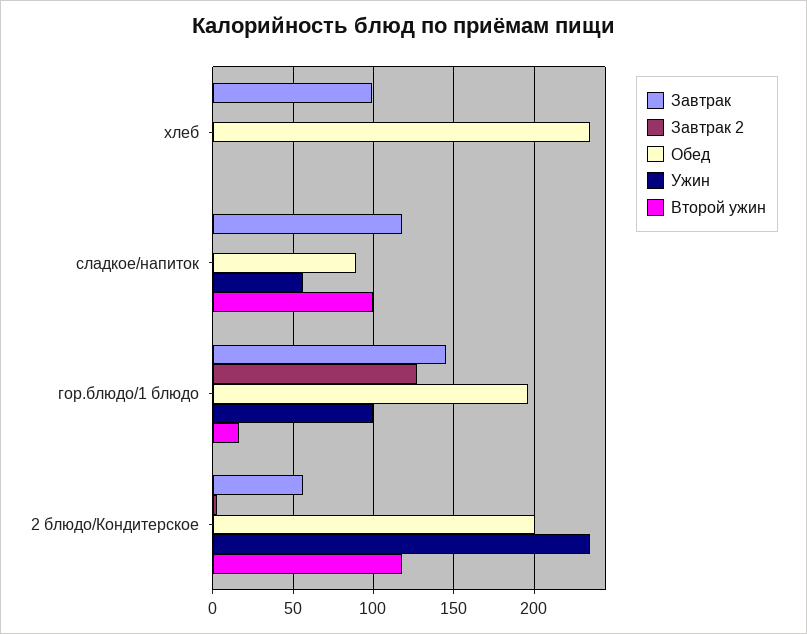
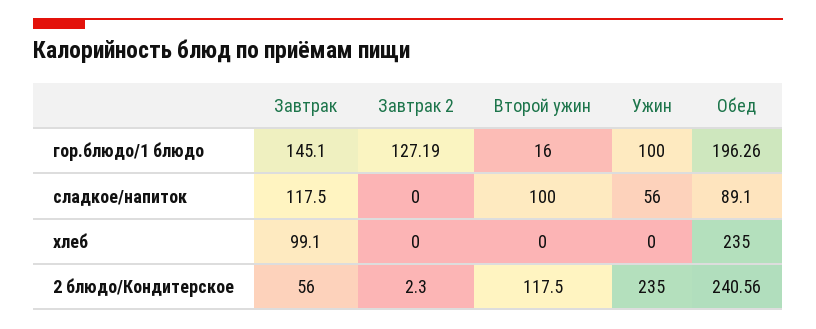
  {
    "Завтрак": {
      "хлеб": 99.1,
      "сладкое/напиток": 117.5,
      "гор.блюдо/1 блюдо": 145.1,
      "2 блюдо/Кондитерское": 56
    },
    "Завтрак 2": {
      "хлеб": 0,
      "сладкое/напиток": 0,
      "гор.блюдо/1 блюдо": 127.19,
      "2 блюдо/Кондитерское": 2.3
    },
    "Обед": {
      "хлеб": 235,
      "сладкое/напиток": 89.1,
      "гор.блюдо/1 блюдо": 196.26,
-     "2 блюдо/Кондитерское": 200
+     "2 блюдо/Кондитерское": 240.56
    },
    "Ужин": {
      "хлеб": 0,
      "сладкое/напиток": 56,
      "гор.блюдо/1 блюдо": 100,
      "2 блюдо/Кондитерское": 235
    },
    "Второй ужин": {
      "хлеб": 0,
      "сладкое/напиток": 100,
      "гор.блюдо/1 блюдо": 16,
      "2 блюдо/Кондитерское": 117.5
    }
  }

